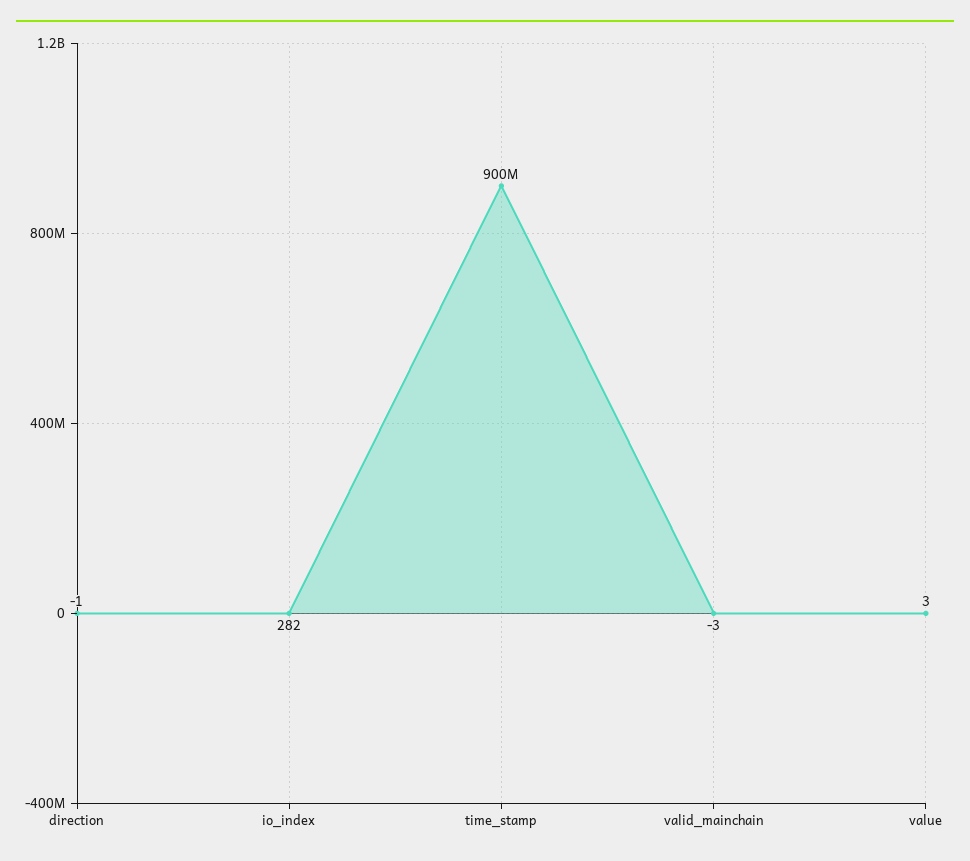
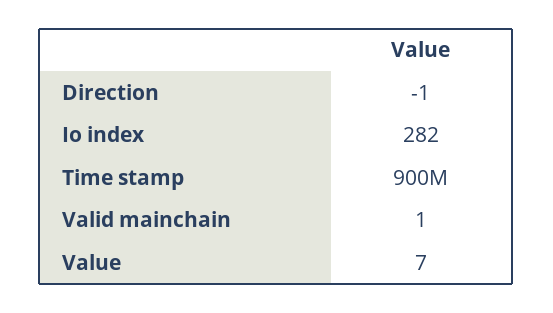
  {
    "direction": -1,
    "io_index": 282,
    "time_stamp": 900000000,
-   "valid_mainchain": -3,
+   "valid_mainchain": 1,
-   "value": 3
+   "value": 7
  }

